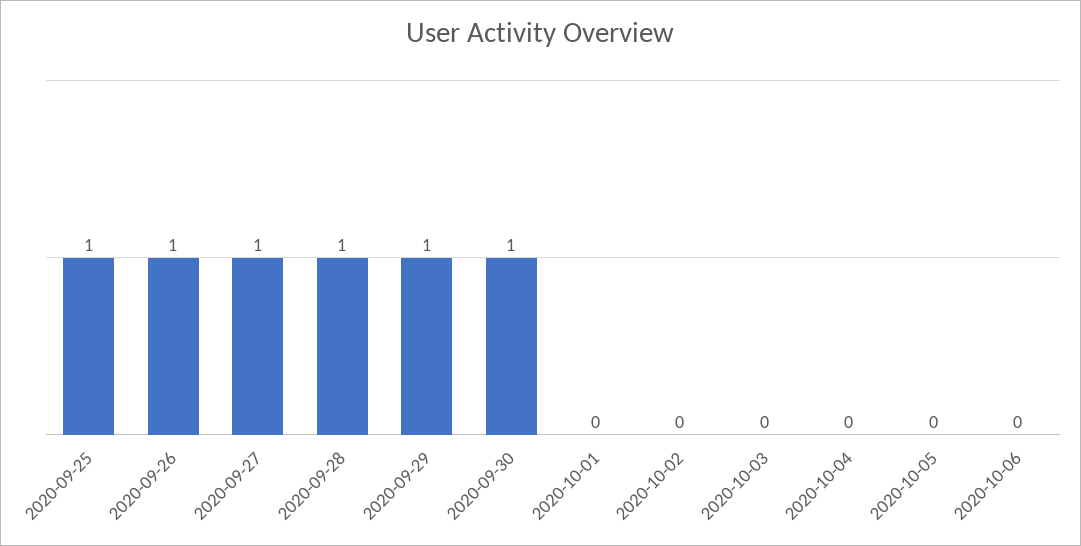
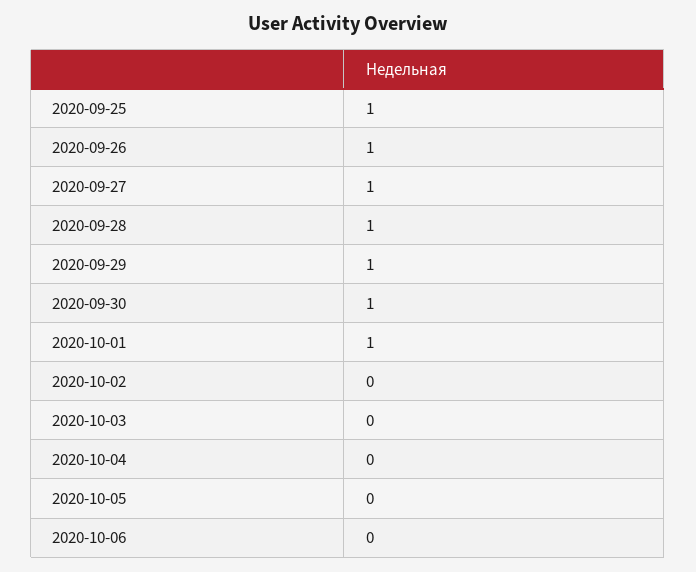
  {
    "2020-09-25": 1,
    "2020-09-26": 1,
    "2020-09-27": 1,
    "2020-09-28": 1,
    "2020-09-29": 1,
    "2020-09-30": 1,
-   "2020-10-01": 0,
+   "2020-10-01": 1,
    "2020-10-02": 0,
    "2020-10-03": 0,
    "2020-10-04": 0,
    "2020-10-05": 0,
    "2020-10-06": 0
  }

